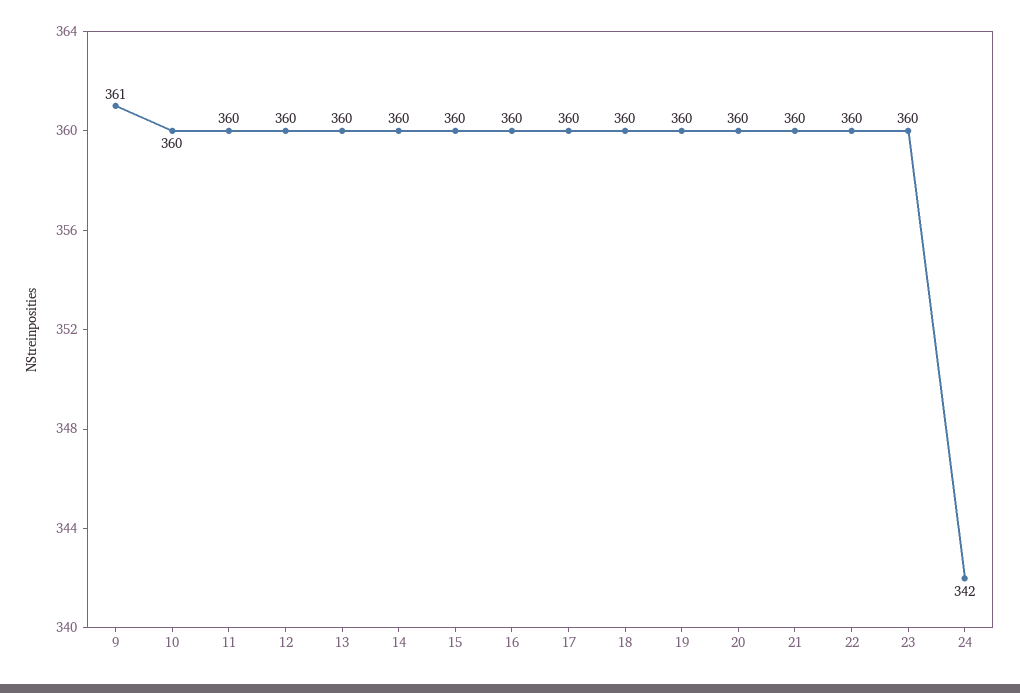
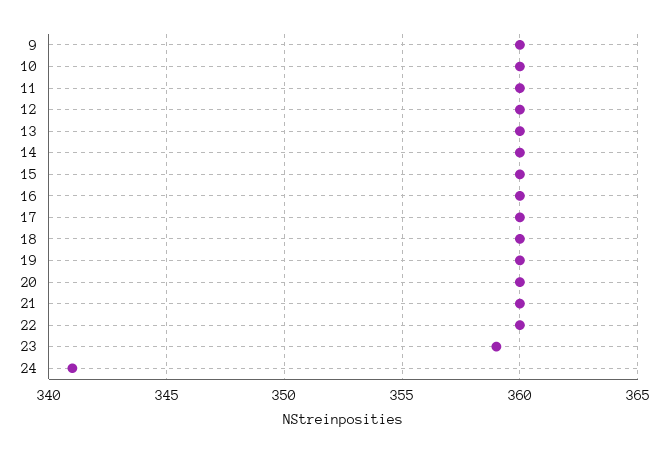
  {
-   "9": 361,
+   "9": 360,
    "10": 360,
    "11": 360,
    "12": 360,
    "13": 360,
    "14": 360,
    "15": 360,
    "16": 360,
    "17": 360,
    "18": 360,
    "19": 360,
    "20": 360,
    "21": 360,
    "22": 360,
-   "23": 360,
+   "23": 359,
-   "24": 342
+   "24": 341
  }

